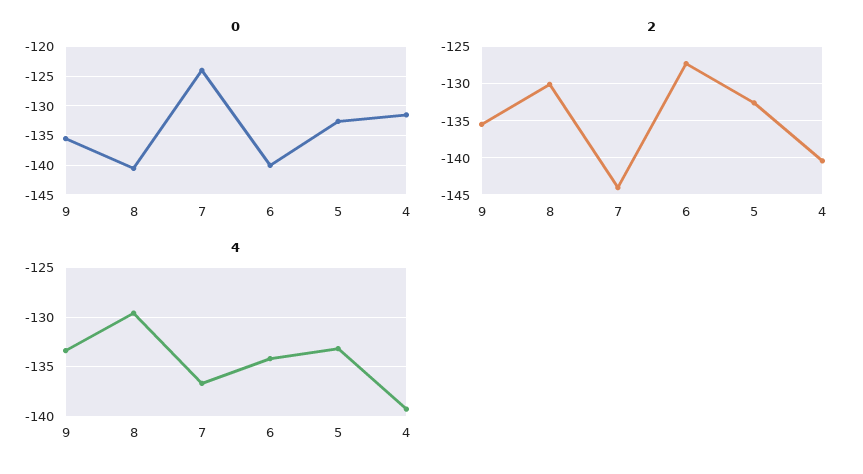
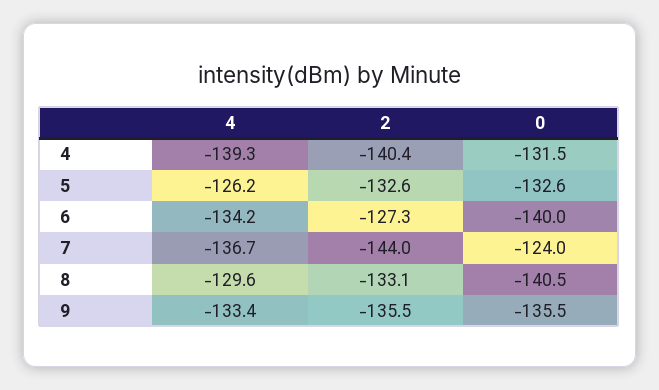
  {
    "0": {
      "9": -135.5,
      "8": -140.5,
      "7": -124,
      "6": -140,
      "5": -132.6,
      "4": -131.5
    },
    "2": {
      "9": -135.5,
-     "8": -130,
+     "8": -133.1,
      "7": -144,
      "6": -127.3,
      "5": -132.6,
      "4": -140.4
    },
    "4": {
      "9": -133.4,
      "8": -129.6,
      "7": -136.7,
      "6": -134.2,
-     "5": -133,
+     "5": -126.2,
      "4": -139.3
    }
  }

